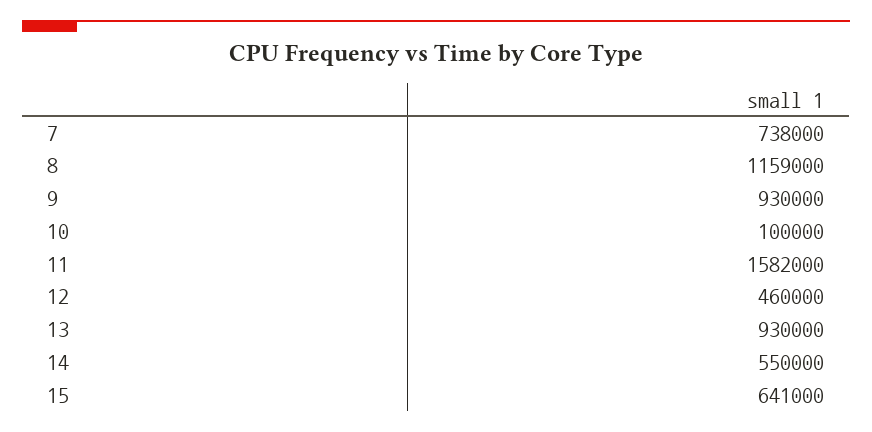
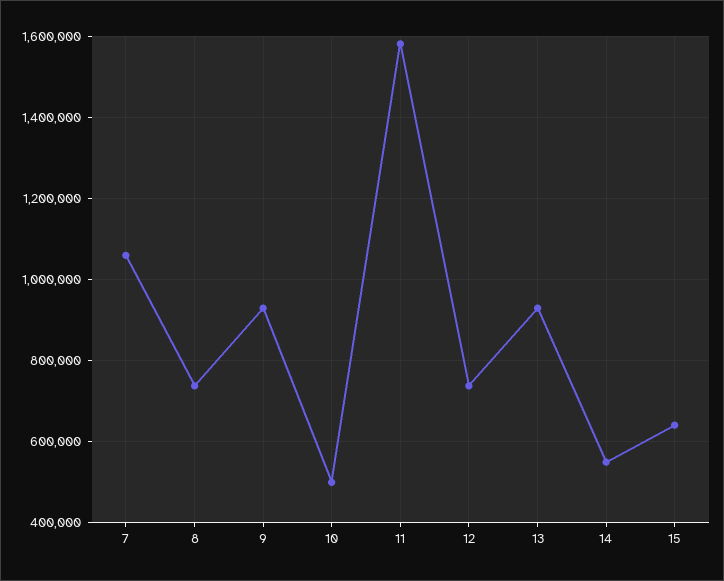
  {
-   "7": 738000,
+   "7": 1060000,
-   "8": 1159000,
+   "8": 740000,
    "9": 930000,
-   "10": 100000,
+   "10": 500000,
    "11": 1582000,
-   "12": 460000,
+   "12": 740000,
    "13": 930000,
    "14": 550000,
    "15": 641000
  }

